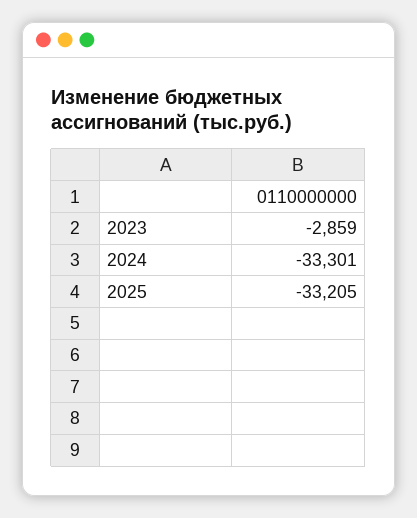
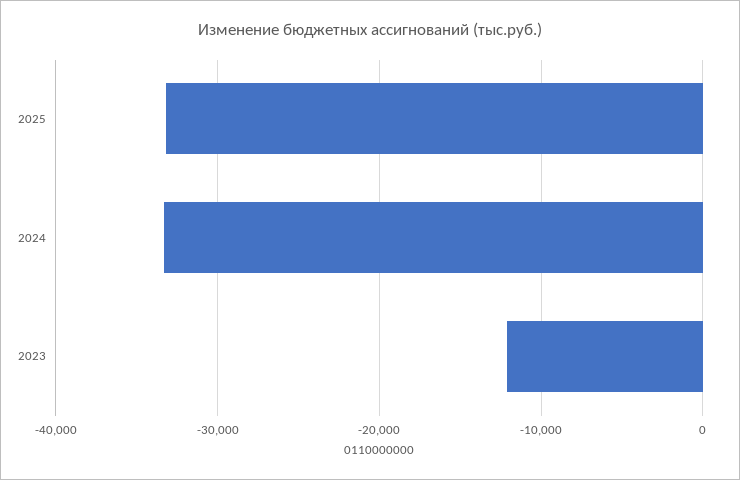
  {
-   "2023": -2859,
+   "2023": -12000,
    "2024": -33301,
    "2025": -33205
  }

